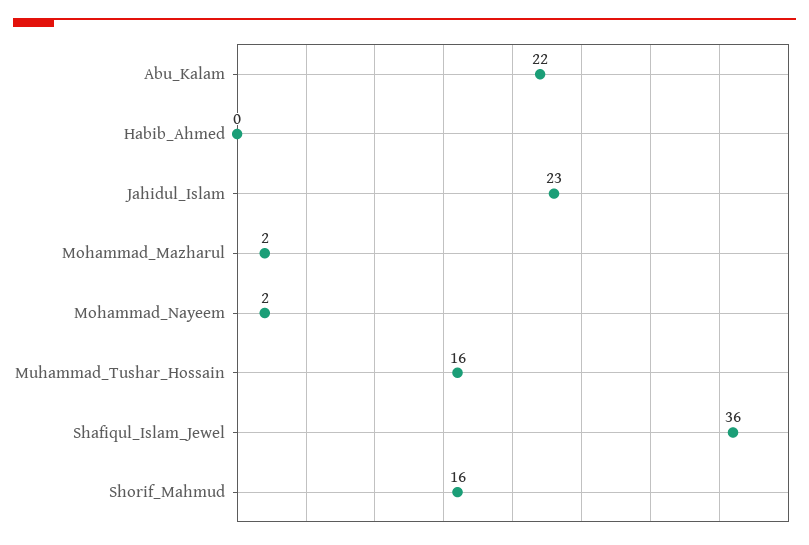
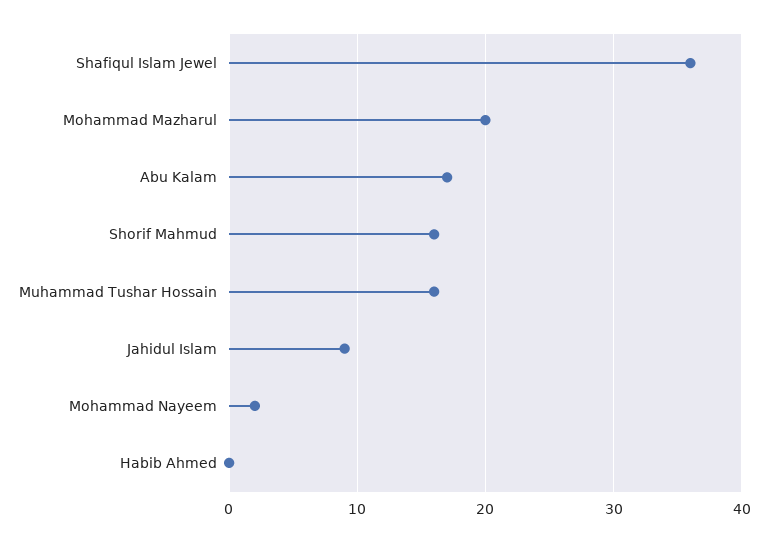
  {
-   "Abu_Kalam": 22,
+   "Abu_Kalam": 17,
    "Habib_Ahmed": 0,
-   "Jahidul_Islam": 23,
+   "Jahidul_Islam": 9,
-   "Mohammad_Mazharul": 2,
+   "Mohammad_Mazharul": 20,
    "Mohammad_Nayeem": 2,
    "Muhammad_Tushar_Hossain": 16,
    "Shafiqul_Islam_Jewel": 36,
    "Shorif_Mahmud": 16
  }

